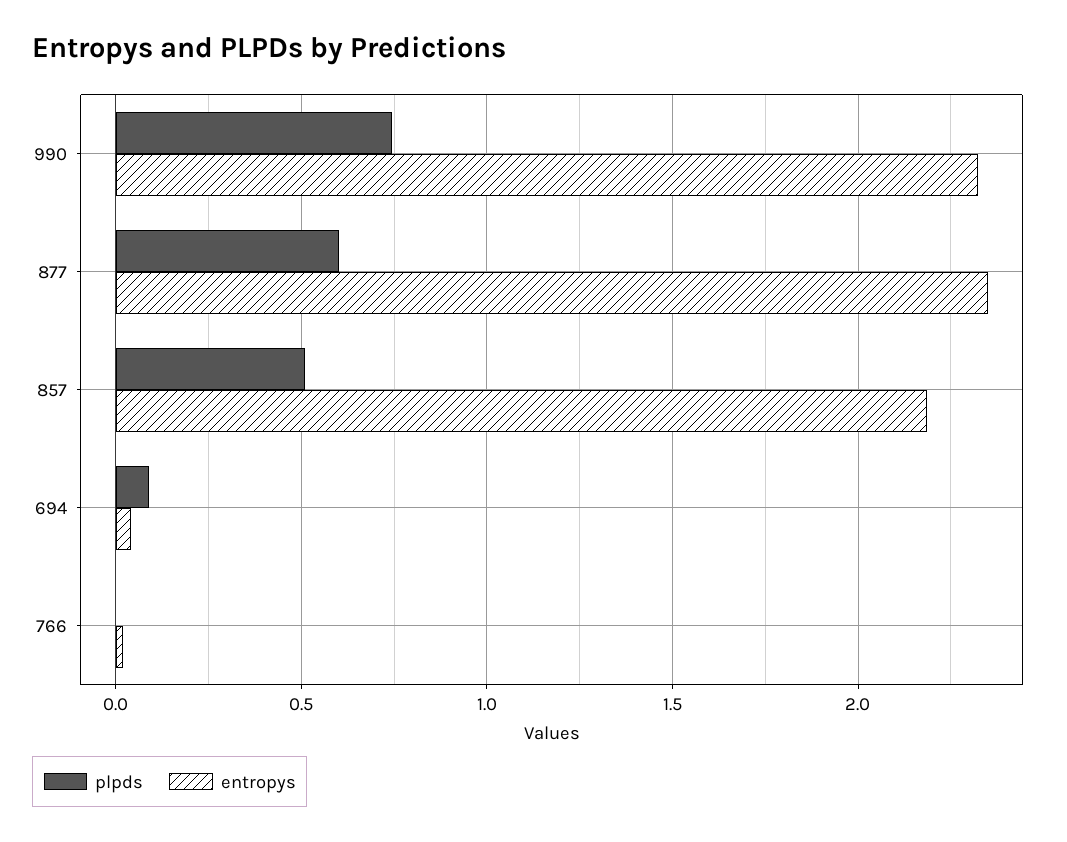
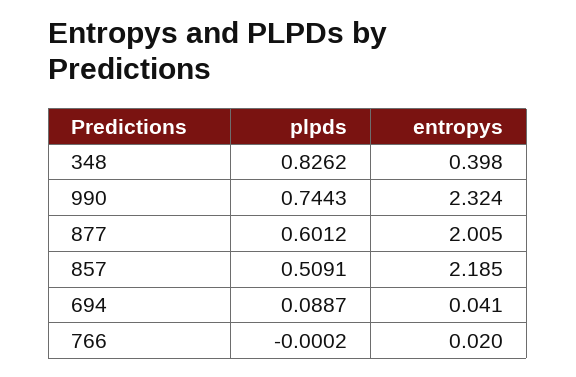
  {
    "plpds": {
      "990": 0.7443,
      "877": 0.6012,
      "857": 0.5091,
      "694": 0.0887,
-     "766": -0.0002
+     "766": -0.0002,
+     "348": 0.8262
    },
    "entropys": {
      "990": 2.324,
-     "877": 2.35,
+     "877": 2.005,
      "857": 2.185,
      "694": 0.041,
-     "766": 0.02
+     "766": 0.02,
+     "348": 0.398
    }
  }

